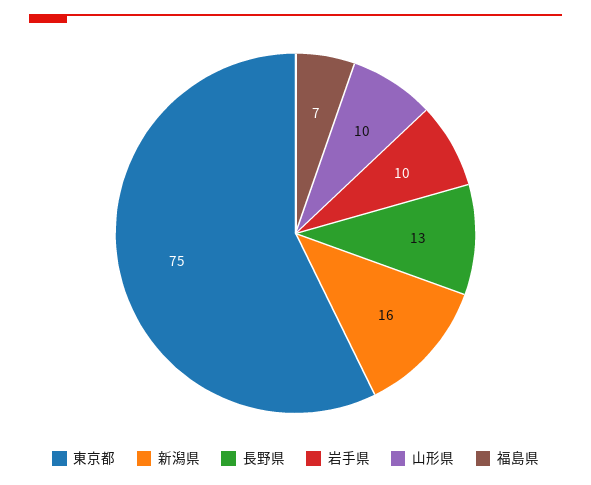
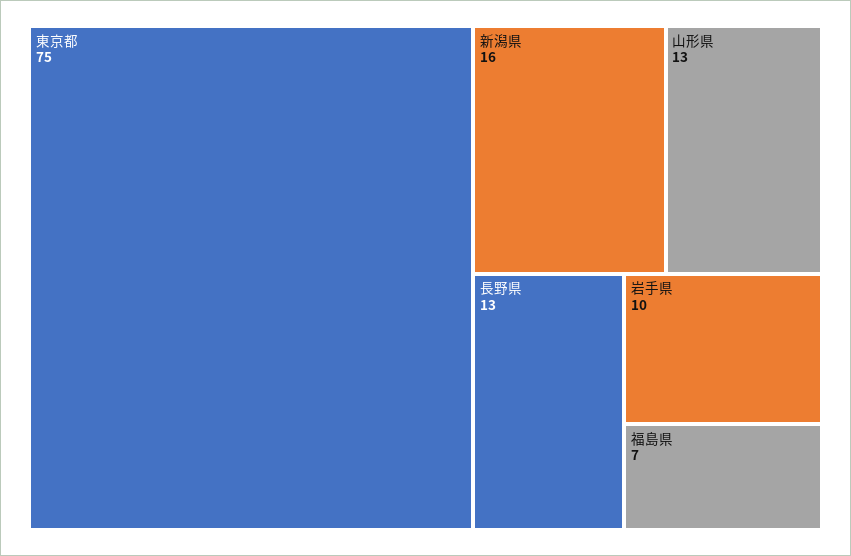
  {
    "東京都": 75,
    "新潟県": 16,
    "長野県": 13,
    "岩手県": 10,
-   "山形県": 10,
+   "山形県": 13,
    "福島県": 7
  }

